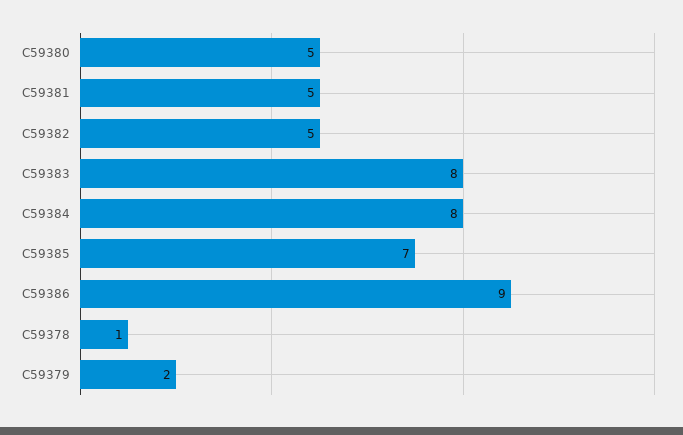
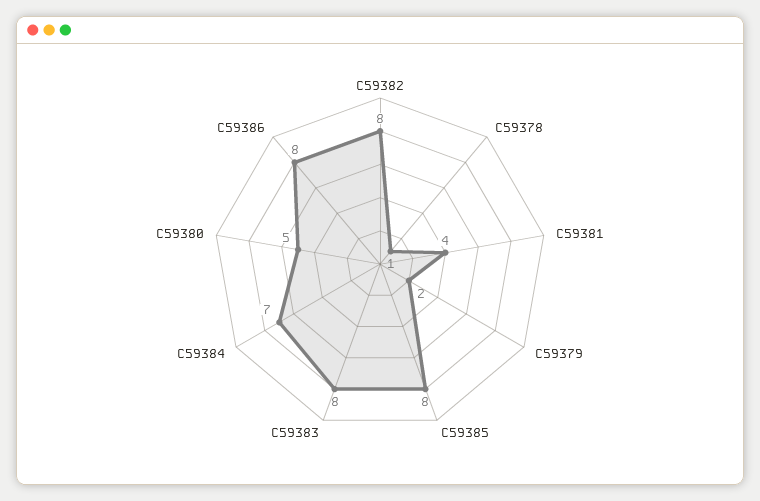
  {
    "C59380": 5,
-   "C59381": 5,
+   "C59381": 4,
-   "C59382": 5,
+   "C59382": 8,
    "C59383": 8,
-   "C59384": 8,
+   "C59384": 7,
-   "C59385": 7,
+   "C59385": 8,
-   "C59386": 9,
+   "C59386": 8,
    "C59378": 1,
    "C59379": 2
  }

